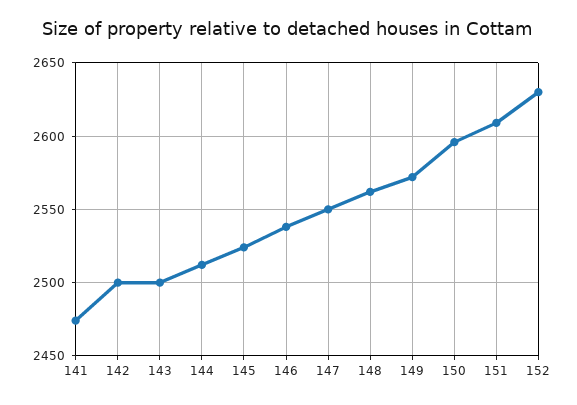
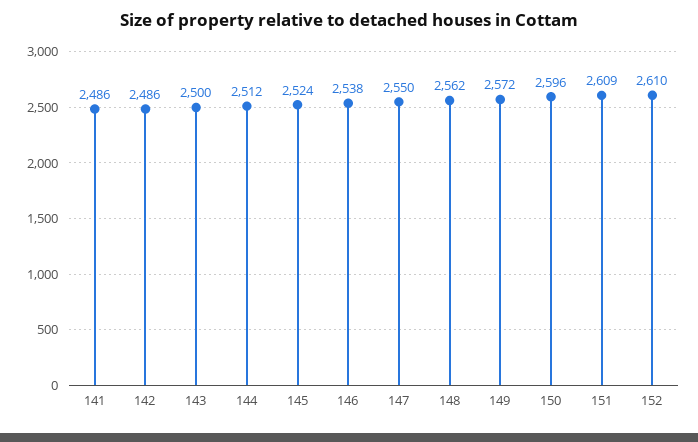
  {
-   "141": 2475,
+   "141": 2486,
-   "142": 2500,
+   "142": 2486,
    "143": 2500,
    "144": 2512,
    "145": 2524,
    "146": 2538,
    "147": 2550,
    "148": 2562,
    "149": 2572,
    "150": 2596,
    "151": 2609,
-   "152": 2630
+   "152": 2610
  }

